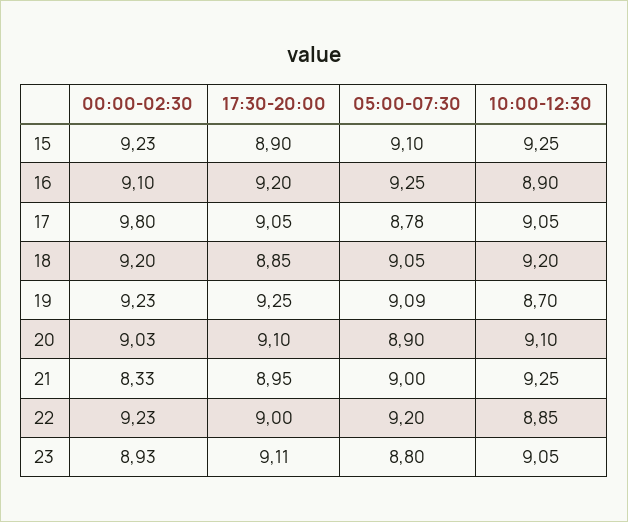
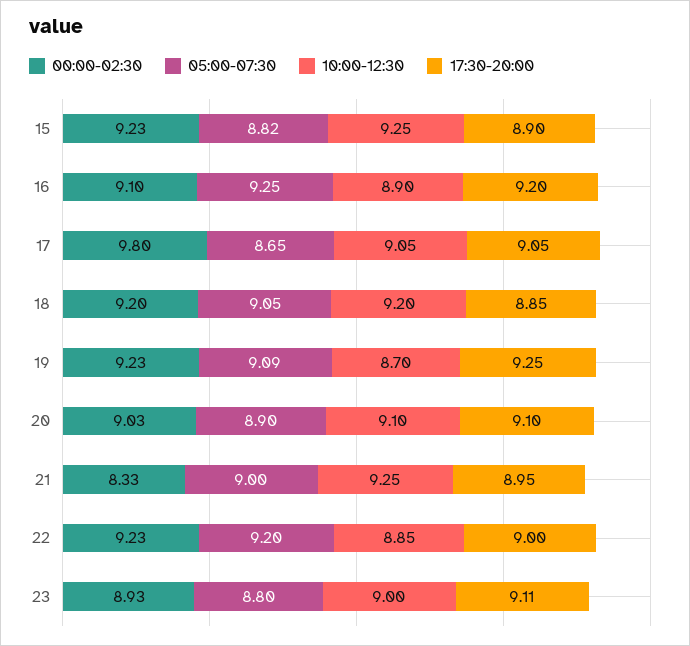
  {
    "00:00-02:30": {
      "15": 9.23,
      "16": 9.1,
      "17": 9.8,
      "18": 9.2,
      "19": 9.23,
      "20": 9.03,
      "21": 8.33,
      "22": 9.23,
      "23": 8.93
    },
    "17:30-20:00": {
      "15": 8.9,
      "16": 9.2,
      "17": 9.05,
      "18": 8.85,
      "19": 9.25,
      "20": 9.1,
      "21": 8.95,
      "22": 9,
      "23": 9.11
    },
    "05:00-07:30": {
-     "15": 9.1,
+     "15": 8.82,
      "16": 9.25,
-     "17": 8.78,
+     "17": 8.65,
      "18": 9.05,
      "19": 9.09,
      "20": 8.9,
      "21": 9,
      "22": 9.2,
      "23": 8.8
    },
    "10:00-12:30": {
      "15": 9.25,
      "16": 8.9,
      "17": 9.05,
      "18": 9.2,
      "19": 8.7,
      "20": 9.1,
      "21": 9.25,
      "22": 8.85,
-     "23": 9.05
+     "23": 9
    }
  }

